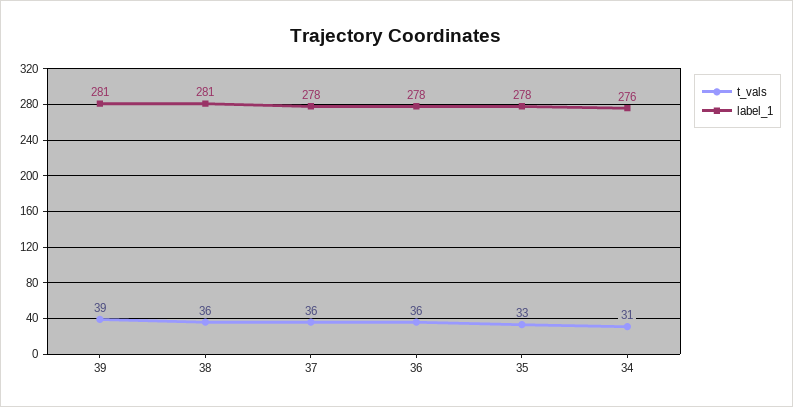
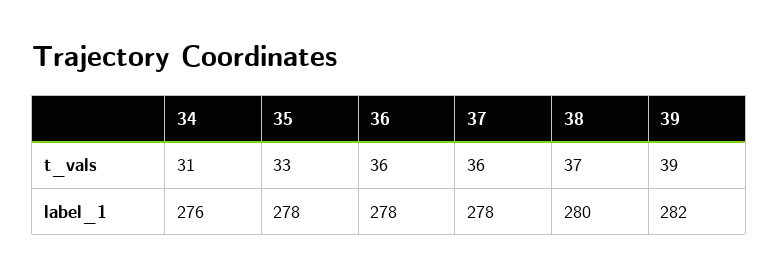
  {
    "t_vals": {
      "39": 39,
-     "38": 36,
+     "38": 37,
      "37": 36,
      "36": 36,
      "35": 33,
      "34": 31
    },
    "label_1": {
-     "39": 281,
+     "39": 282,
-     "38": 281,
+     "38": 280,
      "37": 278,
      "36": 278,
      "35": 278,
      "34": 276
    }
  }

